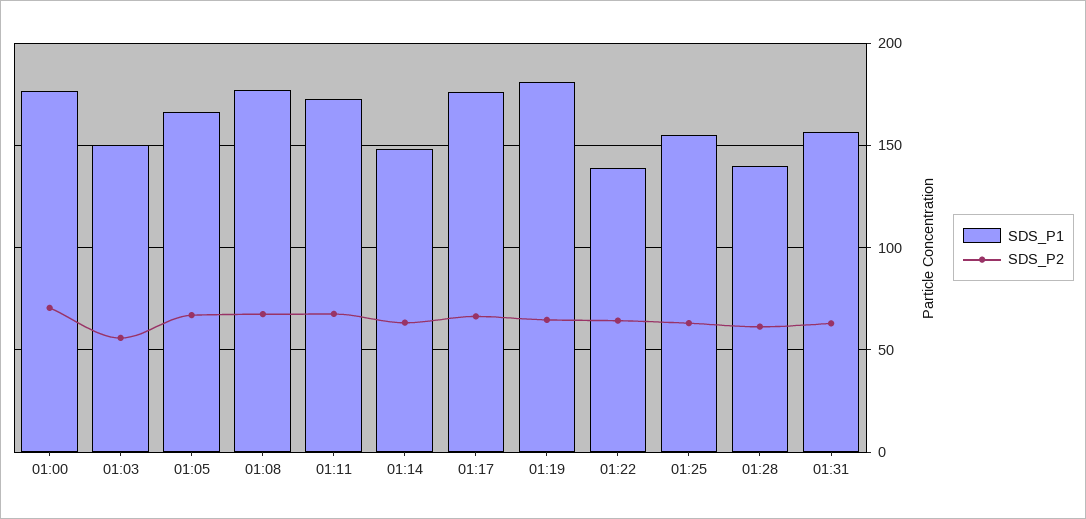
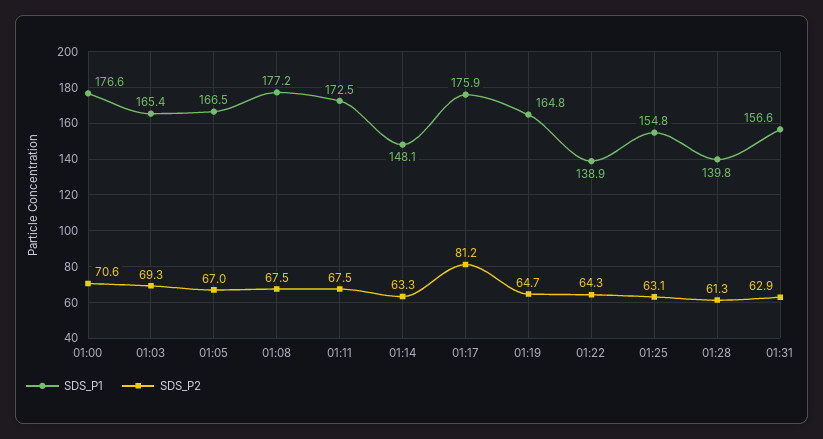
  {
    "SDS_P1": {
      "01:00": 176.6,
-     "01:03": 150,
+     "01:03": 165.4,
      "01:05": 166.5,
      "01:08": 177.2,
      "01:11": 172.5,
      "01:14": 148.1,
      "01:17": 175.9,
-     "01:19": 180,
+     "01:19": 164.8,
      "01:22": 138.9,
      "01:25": 154.8,
      "01:28": 139.8,
      "01:31": 156.6
    },
    "SDS_P2": {
      "01:00": 70.6,
-     "01:03": 55,
+     "01:03": 69.3,
      "01:05": 67,
      "01:08": 67.5,
      "01:11": 67.5,
      "01:14": 63.3,
-     "01:17": 65,
+     "01:17": 81.2,
      "01:19": 64.7,
      "01:22": 64.3,
      "01:25": 63.1,
      "01:28": 61.3,
      "01:31": 62.9
    }
  }

